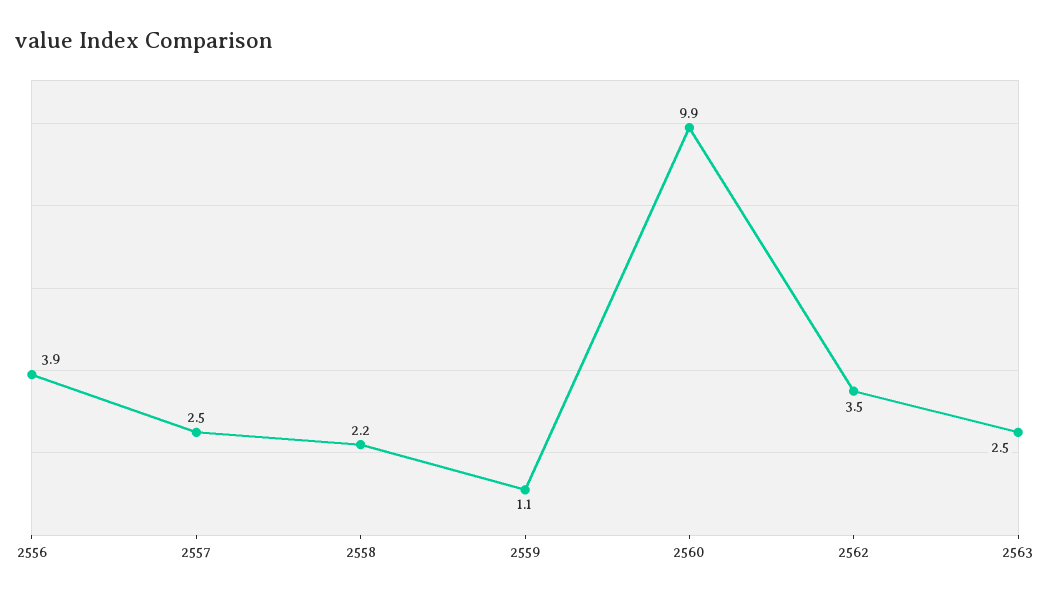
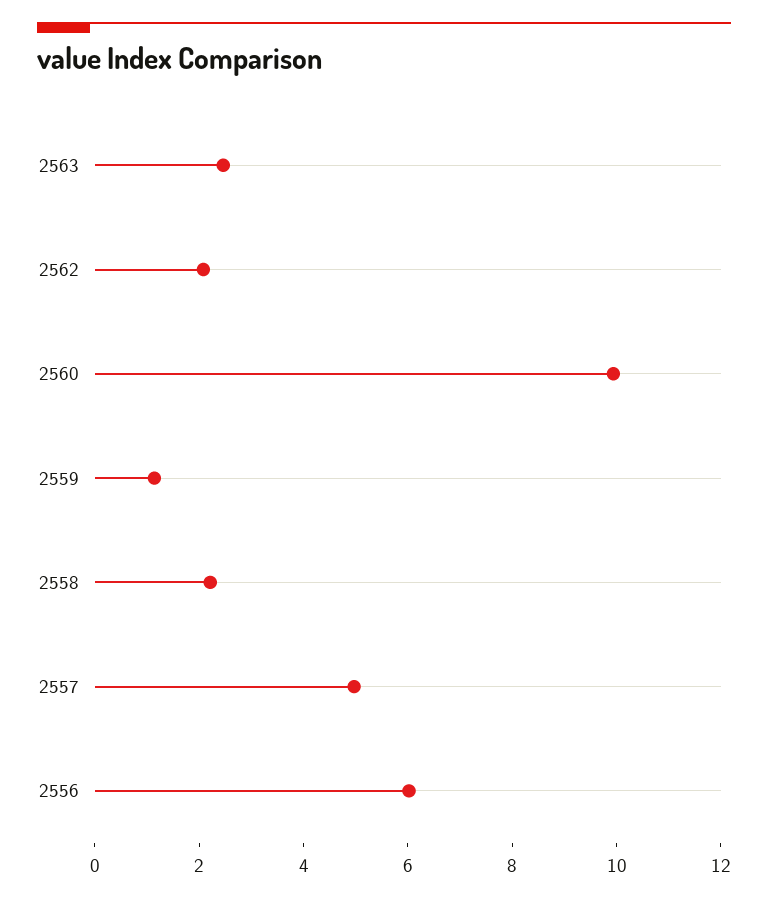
  {
-   "2556": 3.9,
+   "2556": 6,
-   "2557": 2.5,
+   "2557": 5,
    "2558": 2.2,
    "2559": 1.1,
    "2560": 9.9,
-   "2562": 3.5,
+   "2562": 2,
    "2563": 2.5
  }

